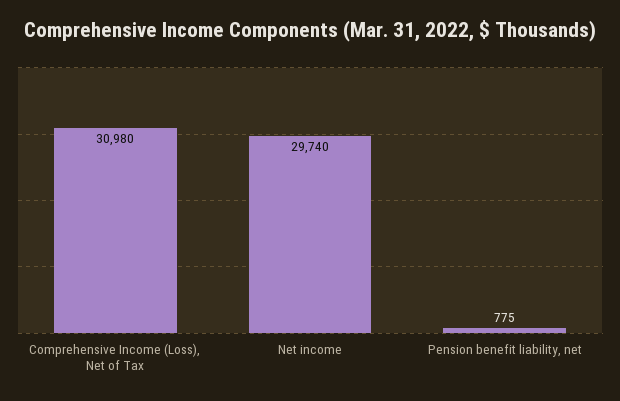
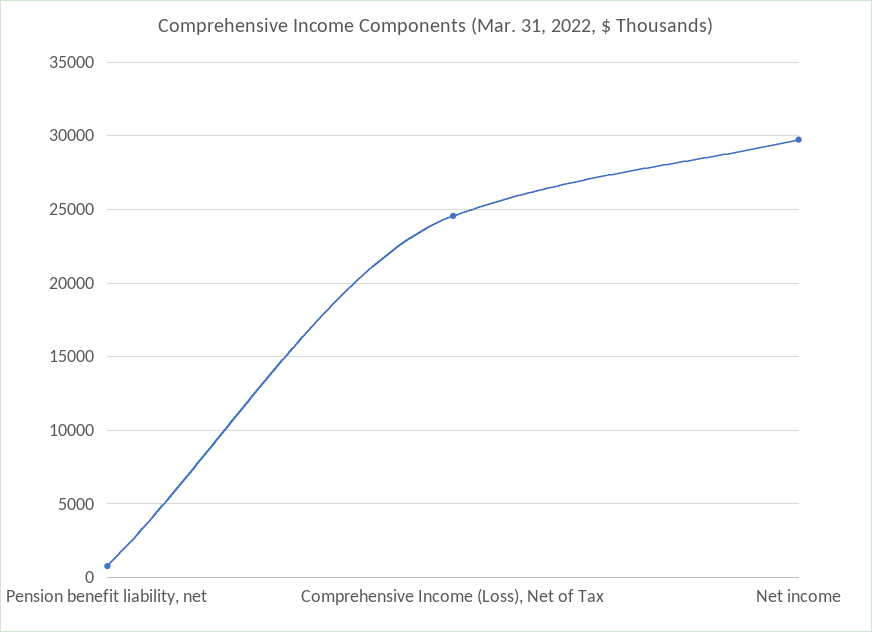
  {
-   "Comprehensive Income (Loss), Net of Tax": 30980,
+   "Comprehensive Income (Loss), Net of Tax": 24500,
    "Net income": 29740,
    "Pension benefit liability, net": 775
  }

